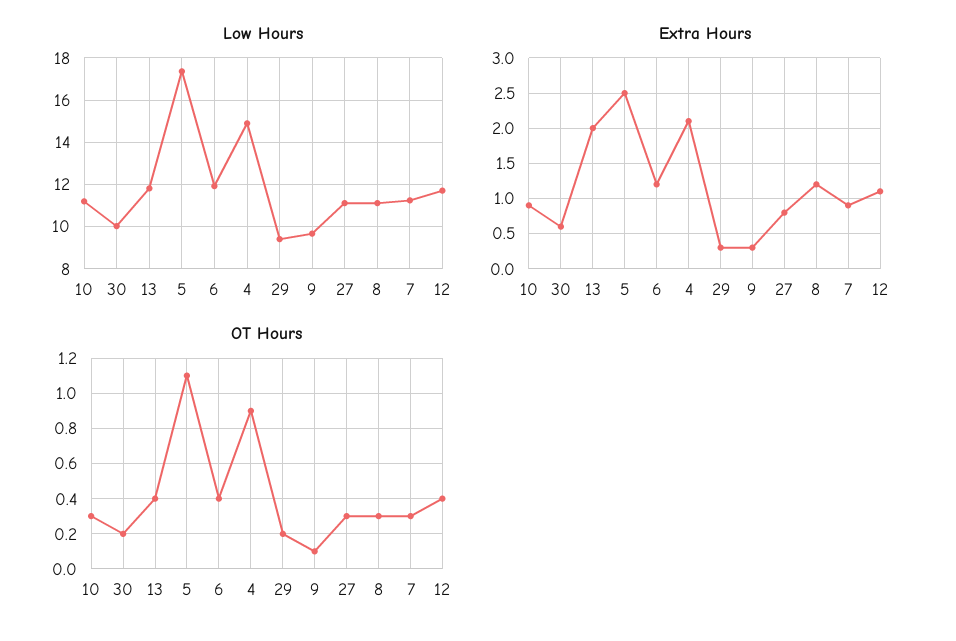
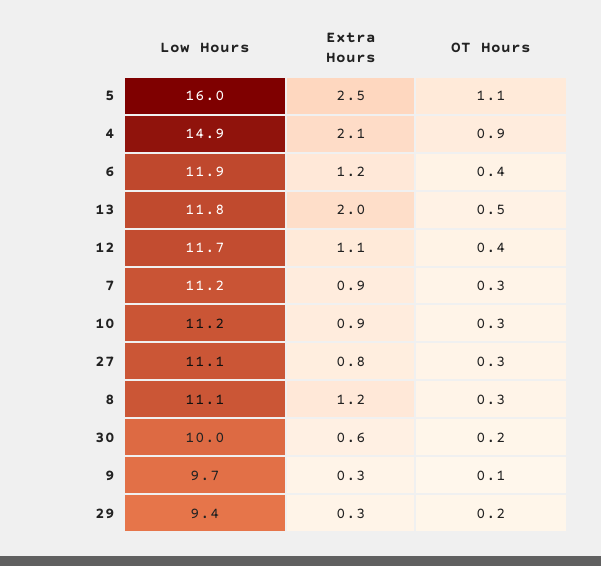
  {
    "Low Hours": {
      "10": 11.2,
      "30": 10,
      "13": 11.8,
-     "5": 17.5,
+     "5": 16,
      "6": 11.9,
      "4": 14.9,
      "29": 9.4,
      "9": 9.7,
      "27": 11.1,
      "8": 11.1,
      "7": 11.2,
      "12": 11.7
    },
    "Extra Hours": {
      "10": 0.9,
      "30": 0.6,
      "13": 2,
      "5": 2.5,
      "6": 1.2,
      "4": 2.1,
      "29": 0.3,
      "9": 0.3,
      "27": 0.8,
      "8": 1.2,
      "7": 0.9,
      "12": 1.1
    },
    "OT Hours": {
      "10": 0.3,
      "30": 0.2,
-     "13": 0.4,
+     "13": 0.5,
      "5": 1.1,
      "6": 0.4,
      "4": 0.9,
      "29": 0.2,
      "9": 0.1,
      "27": 0.3,
      "8": 0.3,
      "7": 0.3,
      "12": 0.4
    }
  }

